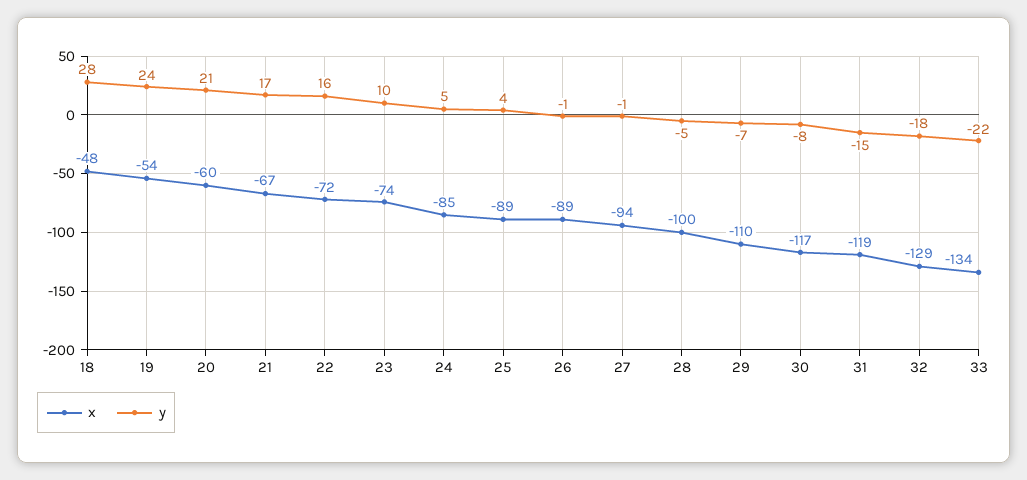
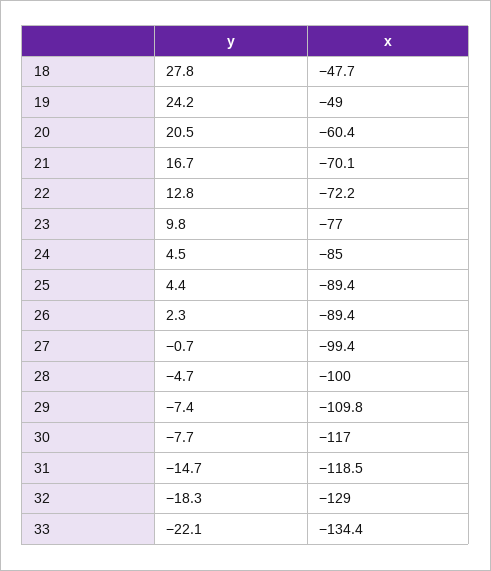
  {
    "x": {
      "18": -47.7,
-     "19": -54,
+     "19": -49,
      "20": -60.4,
-     "21": -67,
+     "21": -70.1,
      "22": -72.2,
-     "23": -74,
+     "23": -77,
      "24": -85,
      "25": -89.4,
      "26": -89.4,
-     "27": -94,
+     "27": -99.4,
      "28": -100,
      "29": -109.8,
      "30": -117,
      "31": -118.5,
      "32": -129,
      "33": -134.4
    },
    "y": {
      "18": 27.8,
      "19": 24.2,
      "20": 20.5,
      "21": 16.7,
-     "22": 16,
+     "22": 12.8,
      "23": 9.8,
      "24": 4.5,
      "25": 4.4,
-     "26": -1,
+     "26": 2.3,
      "27": -0.7,
      "28": -4.7,
      "29": -7.4,
      "30": -7.7,
      "31": -14.7,
      "32": -18.3,
      "33": -22.1
    }
  }

